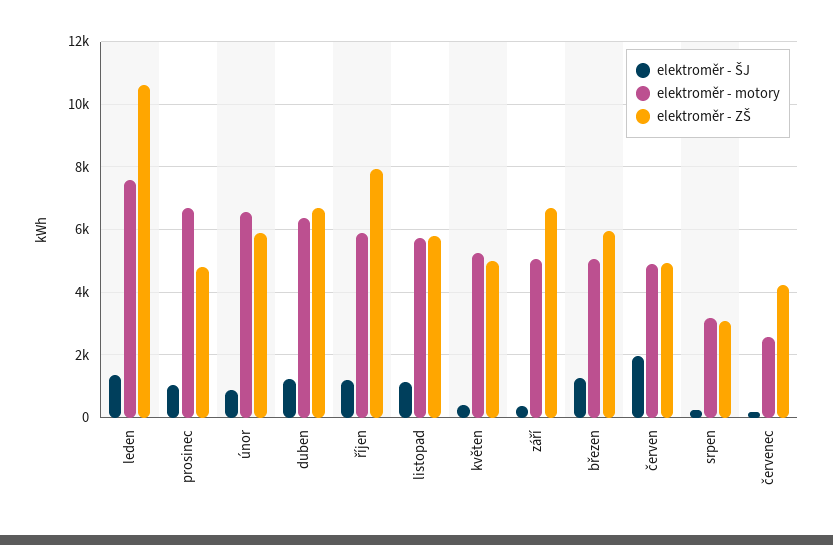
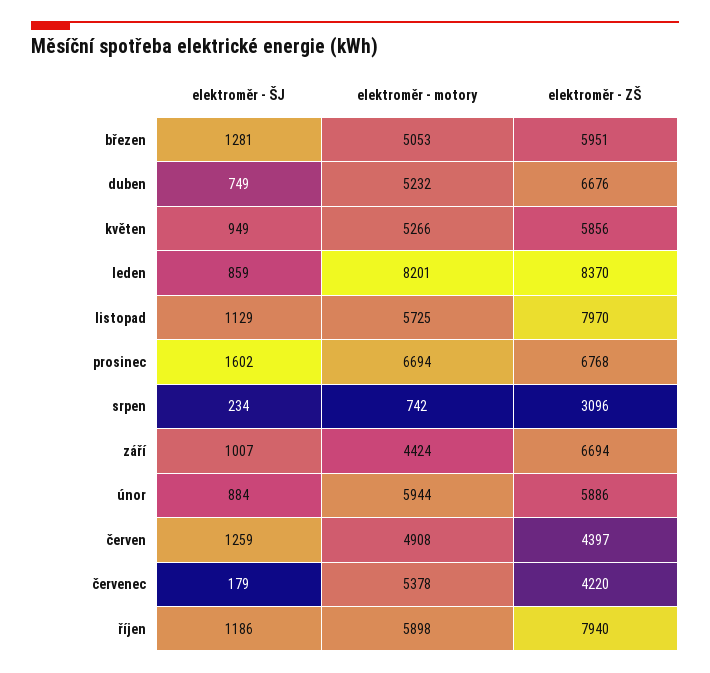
  {
    "elektroměr - ŠJ": {
-     "leden": 1400,
+     "leden": 859,
-     "prosinec": 1000,
+     "prosinec": 1602,
      "únor": 884,
-     "duben": 1200,
+     "duben": 749,
      "říjen": 1186,
      "listopad": 1129,
-     "květen": 400,
+     "květen": 949,
-     "září": 400,
+     "září": 1007,
      "březen": 1281,
-     "červen": 2000,
+     "červen": 1259,
      "srpen": 234,
      "červenec": 179
    },
    "elektroměr - motory": {
-     "leden": 7600,
+     "leden": 8201,
      "prosinec": 6694,
-     "únor": 6600,
+     "únor": 5944,
-     "duben": 6400,
+     "duben": 5232,
      "říjen": 5898,
      "listopad": 5725,
      "květen": 5266,
-     "září": 5000,
+     "září": 4424,
      "březen": 5053,
      "červen": 4908,
-     "srpen": 3200,
+     "srpen": 742,
-     "červenec": 2600
+     "červenec": 5378
    },
    "elektroměr - ZŠ": {
-     "leden": 10600,
+     "leden": 8370,
-     "prosinec": 4800,
+     "prosinec": 6768,
      "únor": 5886,
      "duben": 6676,
      "říjen": 7940,
-     "listopad": 5800,
+     "listopad": 7970,
-     "květen": 5000,
+     "květen": 5856,
      "září": 6694,
      "březen": 5951,
-     "červen": 5000,
+     "červen": 4397,
      "srpen": 3096,
      "červenec": 4220
    }
  }

